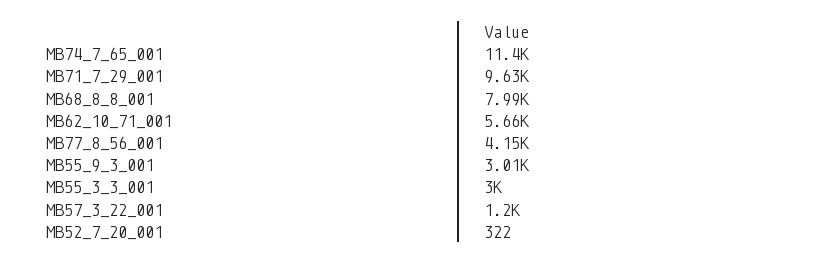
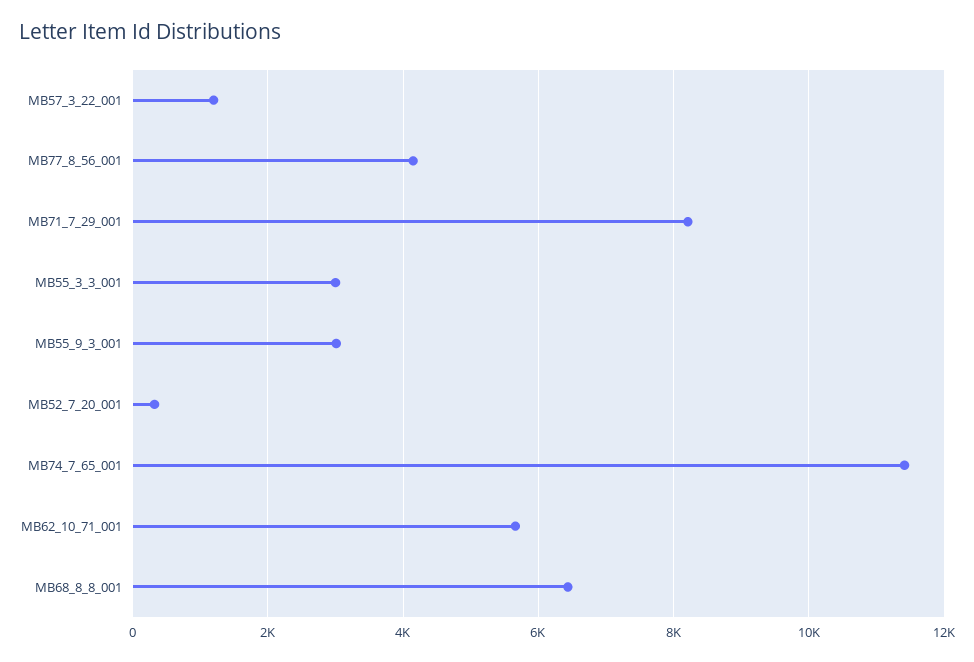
  {
    "MB74_7_65_001": 11400,
-   "MB71_7_29_001": 9630,
+   "MB71_7_29_001": 8200,
-   "MB68_8_8_001": 7990,
+   "MB68_8_8_001": 6400,
    "MB62_10_71_001": 5660,
    "MB77_8_56_001": 4150,
    "MB55_9_3_001": 3010,
    "MB55_3_3_001": 3000,
    "MB57_3_22_001": 1200,
    "MB52_7_20_001": 322
  }

